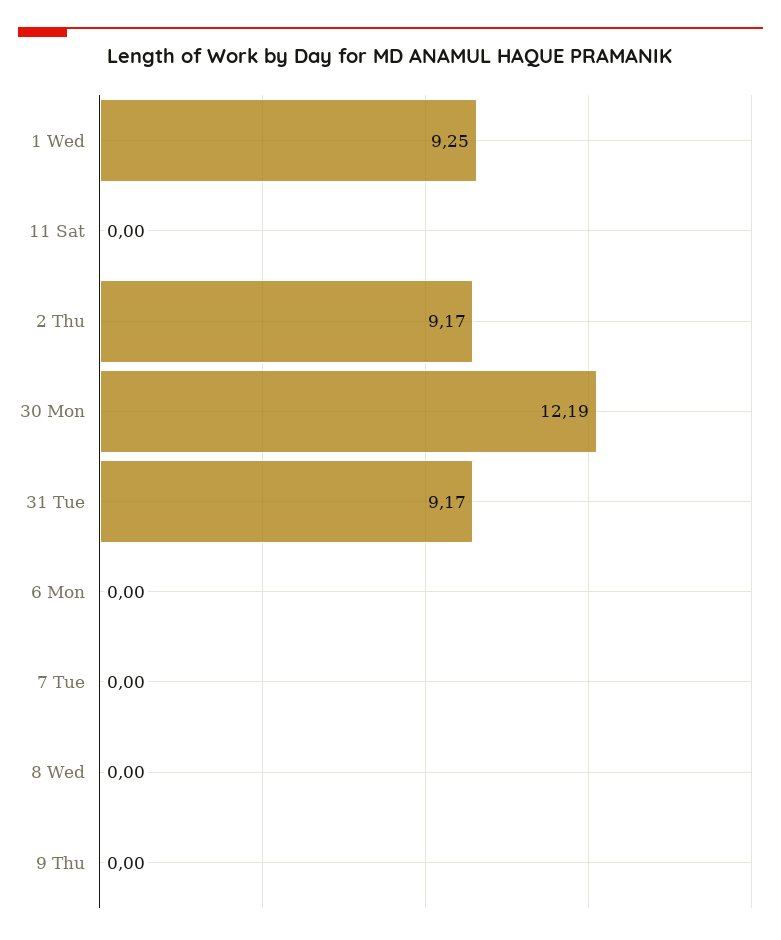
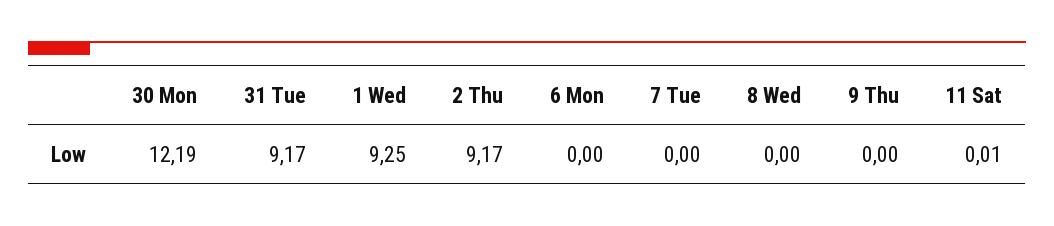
  {
    "1 Wed": 9.25,
-   "11 Sat": 0,
+   "11 Sat": 0.01,
    "2 Thu": 9.17,
    "30 Mon": 12.19,
    "31 Tue": 9.17,
    "6 Mon": 0,
    "7 Tue": 0,
    "8 Wed": 0,
    "9 Thu": 0
  }

